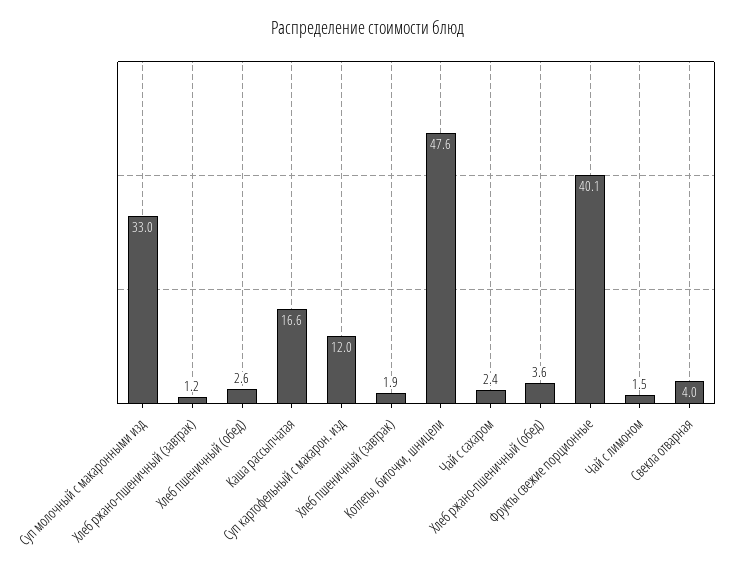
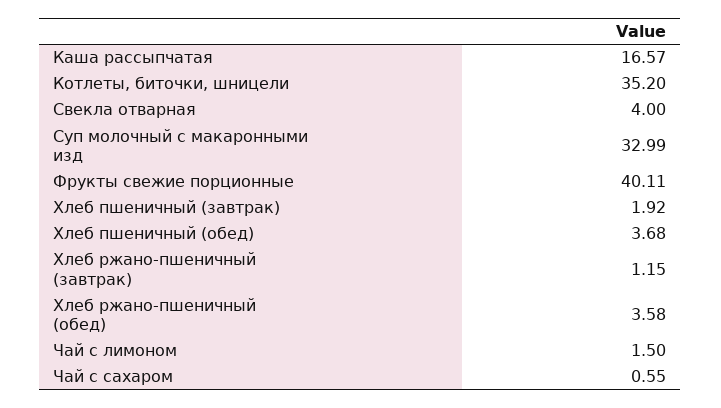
  {
    "Суп молочный с макаронными изд": 32.99,
    "Хлеб ржано-пшеничный (завтрак)": 1.15,
-   "Хлеб пшеничный (обед)": 2.6,
+   "Хлеб пшеничный (обед)": 3.68,
    "Каша рассыпчатая": 16.57,
-   "Суп картофельный с макарон. изд": 12,
    "Хлеб пшеничный (завтрак)": 1.92,
-   "Котлеты, биточки, шницели": 47.6,
+   "Котлеты, биточки, шницели": 35.2,
-   "Чай с сахаром": 2.4,
+   "Чай с сахаром": 0.55,
    "Хлеб ржано-пшеничный (обед)": 3.58,
    "Фрукты свежие порционные": 40.11,
    "Чай с лимоном": 1.5,
    "Свекла отварная": 4
  }

